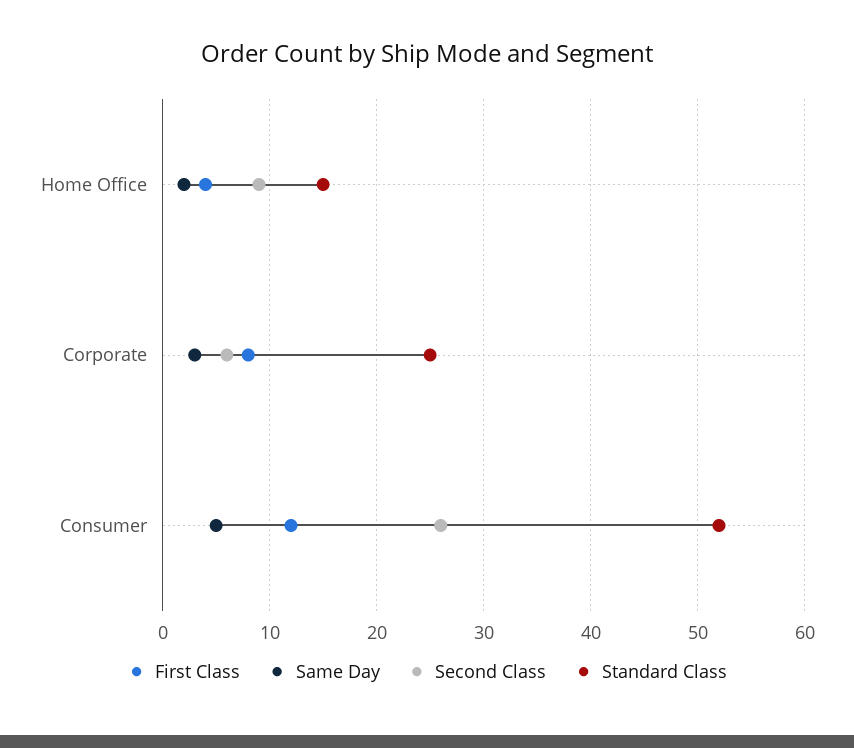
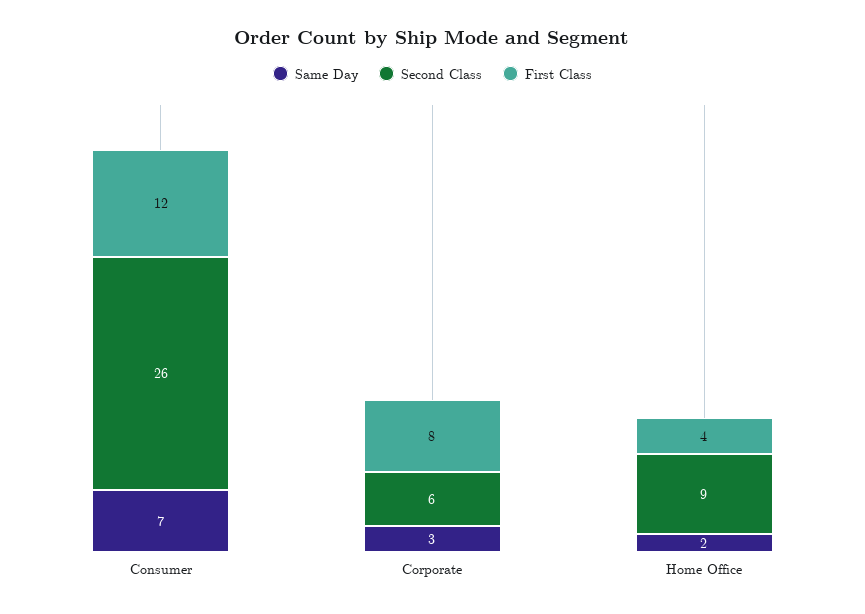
  {
    "First Class": {
      "Home Office": 4,
      "Corporate": 8,
      "Consumer": 12
    },
    "Same Day": {
      "Home Office": 2,
      "Corporate": 3,
-     "Consumer": 5
+     "Consumer": 7
    },
    "Second Class": {
      "Home Office": 9,
      "Corporate": 6,
      "Consumer": 26
-   },
+   }
-   "Standard Class": {
-     "Home Office": 15,
-     "Corporate": 25,
-     "Consumer": 52
-   }
  }

